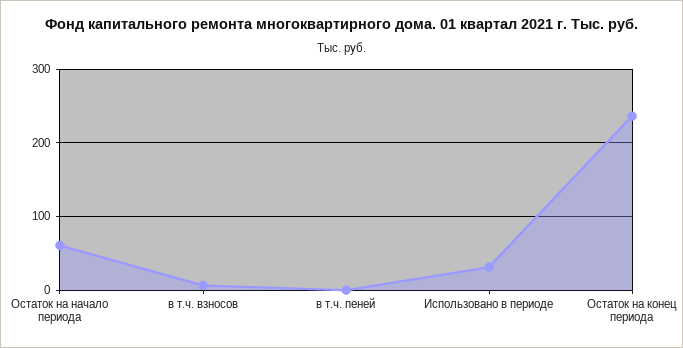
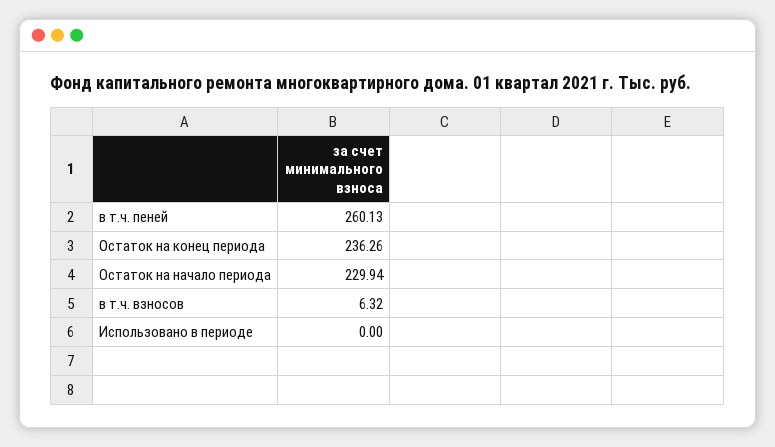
  {
-   "Остаток на начало периода": 60,
+   "Остаток на начало периода": 229.94,
    "в т.ч. взносов": 6.32,
-   "в т.ч. пеней": 0,
+   "в т.ч. пеней": 260.13,
-   "Использовано в периоде": 30,
+   "Использовано в периоде": 0,
    "Остаток на конец периода": 236.26
  }

